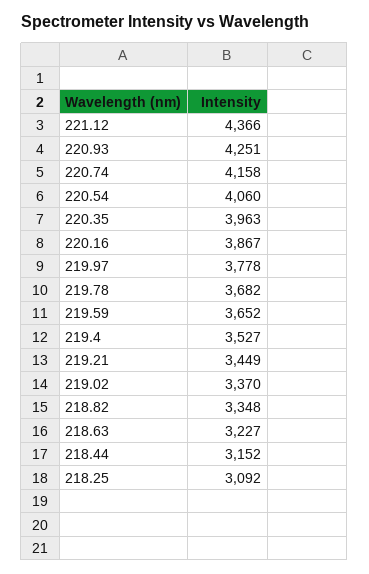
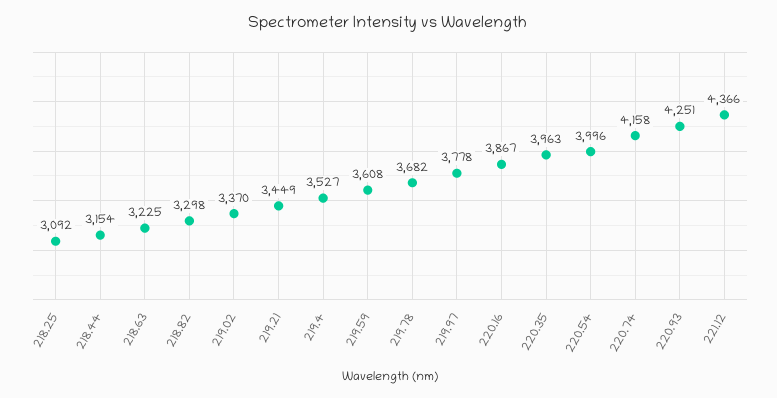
  {
    "221.12": 4366,
    "220.93": 4251,
    "220.74": 4158,
-   "220.54": 4060,
+   "220.54": 3996,
    "220.35": 3963,
    "220.16": 3867,
    "219.97": 3778,
    "219.78": 3682,
-   "219.59": 3652,
+   "219.59": 3608,
    "219.4": 3527,
    "219.21": 3449,
    "219.02": 3370,
-   "218.82": 3348,
+   "218.82": 3298,
-   "218.63": 3227,
+   "218.63": 3225,
-   "218.44": 3152,
+   "218.44": 3154,
    "218.25": 3092
  }

